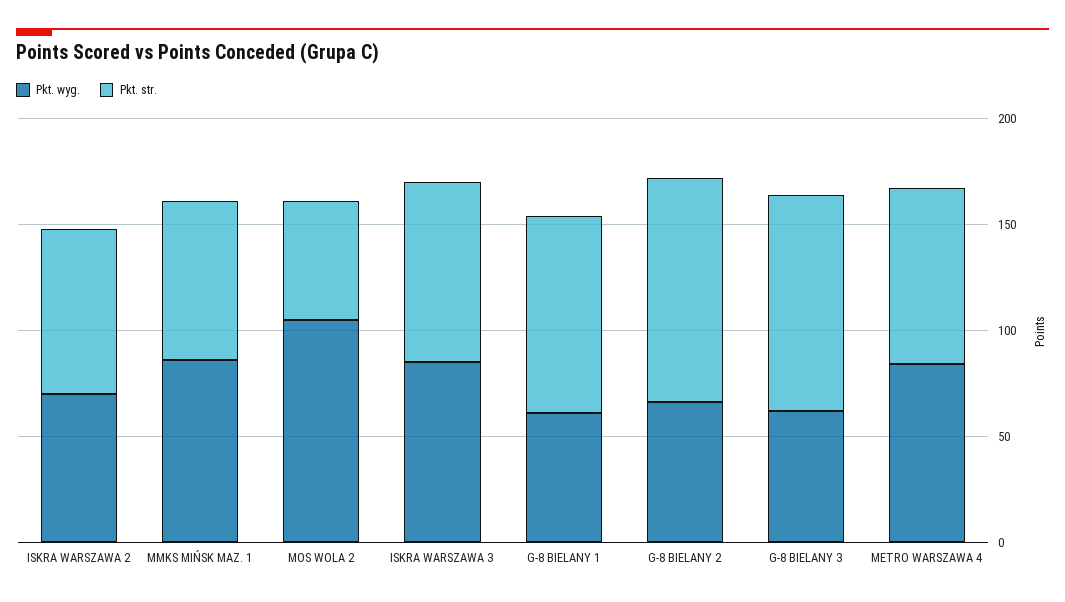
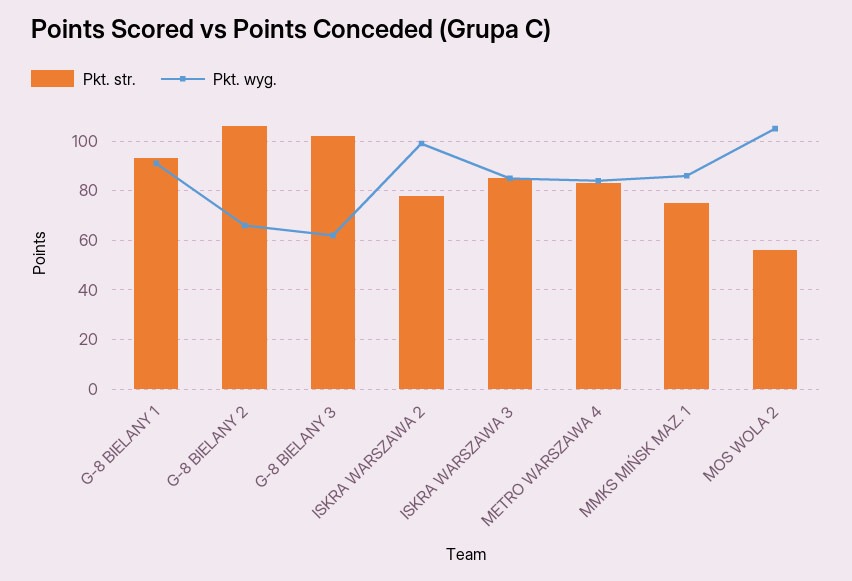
  {
    "Pkt. wyg.": {
-     "ISKRA WARSZAWA 2": 70,
+     "ISKRA WARSZAWA 2": 100,
      "MMKS MIŃSK MAZ. 1": 85,
      "MOS WOLA 2": 105,
      "ISKRA WARSZAWA 3": 85,
-     "G-8 BIELANY 1": 60,
+     "G-8 BIELANY 1": 90,
      "G-8 BIELANY 2": 65,
      "G-8 BIELANY 3": 60,
      "METRO WARSZAWA 4": 85
    },
    "Pkt. str.": {
      "ISKRA WARSZAWA 2": 80,
      "MMKS MIŃSK MAZ. 1": 75,
      "MOS WOLA 2": 55,
      "ISKRA WARSZAWA 3": 85,
      "G-8 BIELANY 1": 95,
      "G-8 BIELANY 2": 105,
      "G-8 BIELANY 3": 100,
      "METRO WARSZAWA 4": 85
    }
  }

